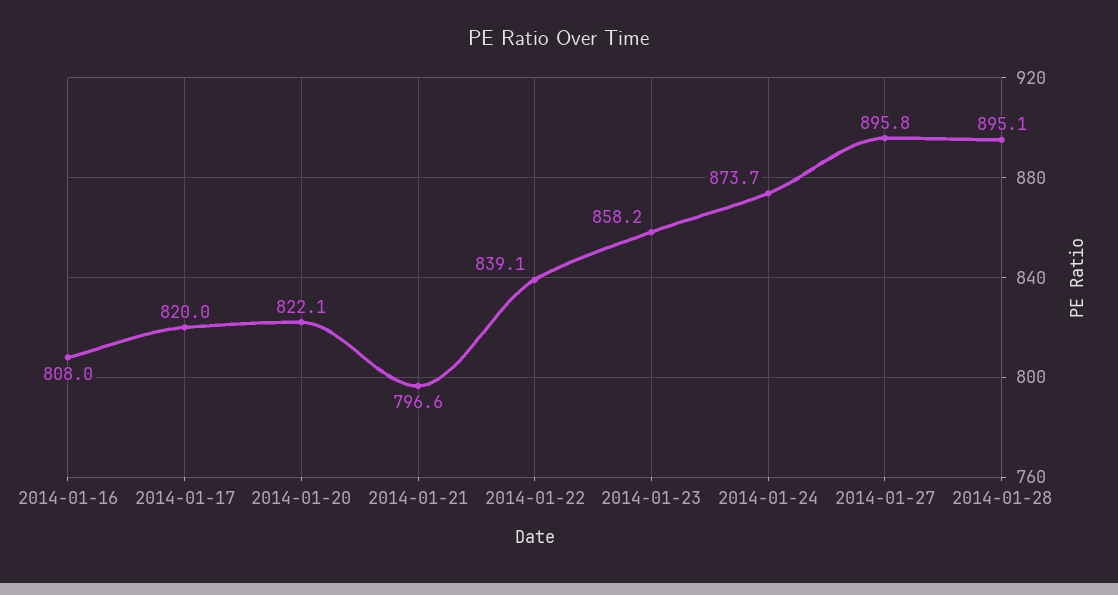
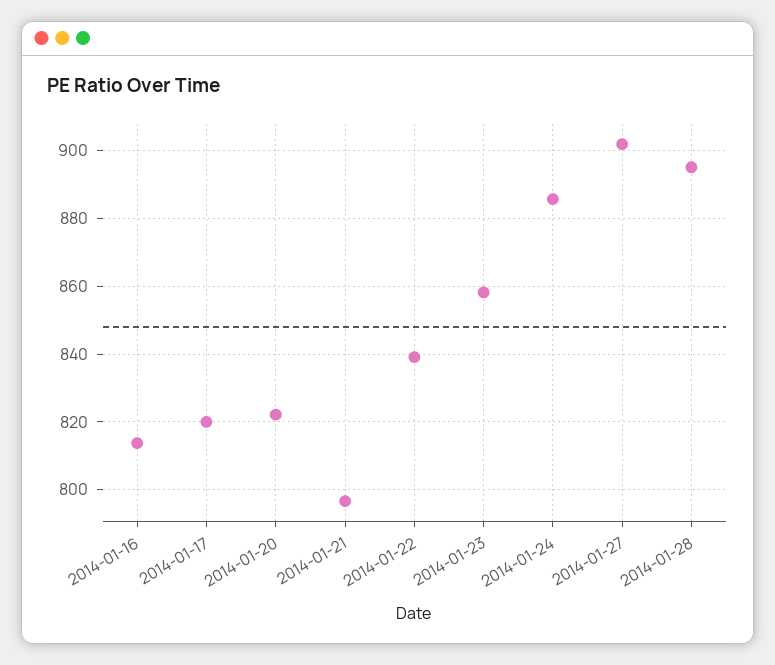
  {
-   "2014-01-16": 808,
+   "2014-01-16": 814,
    "2014-01-17": 820,
    "2014-01-20": 822.1,
    "2014-01-21": 796.6,
    "2014-01-22": 839.1,
    "2014-01-23": 858.2,
-   "2014-01-24": 873.7,
+   "2014-01-24": 886,
-   "2014-01-27": 895.8,
+   "2014-01-27": 902,
    "2014-01-28": 895.1
  }

